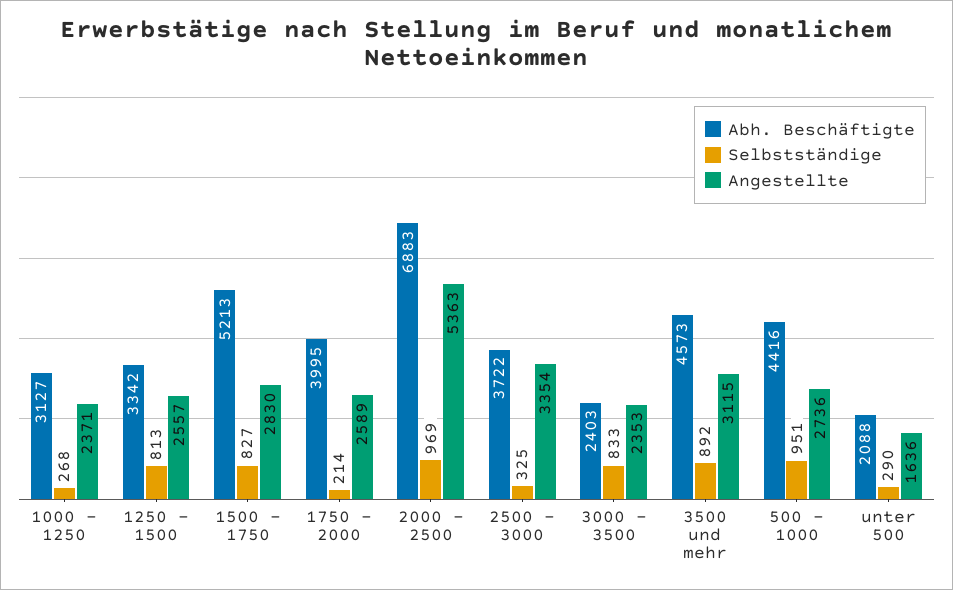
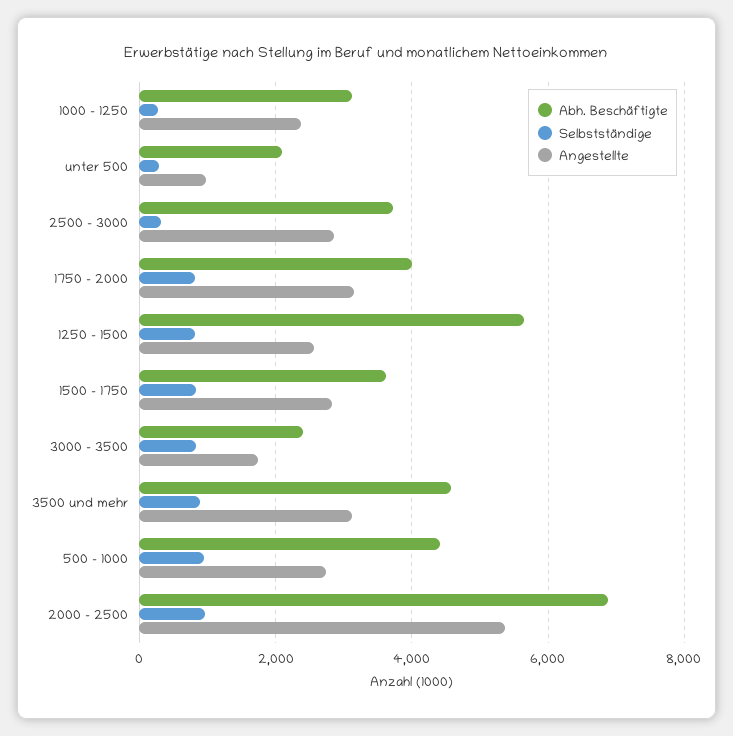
  {
    "Abh. Beschäftigte": {
      "1000 - 1250": 3127,
-     "1250 - 1500": 3342,
+     "1250 - 1500": 5600,
-     "1500 - 1750": 5213,
+     "1500 - 1750": 3600,
      "1750 - 2000": 3995,
      "2000 - 2500": 6883,
      "2500 - 3000": 3722,
      "3000 - 3500": 2403,
      "3500 und mehr": 4573,
      "500 - 1000": 4416,
      "unter 500": 2088
    },
    "Selbstständige": {
      "1000 - 1250": 268,
      "1250 - 1500": 813,
      "1500 - 1750": 827,
-     "1750 - 2000": 214,
+     "1750 - 2000": 800,
      "2000 - 2500": 969,
      "2500 - 3000": 325,
      "3000 - 3500": 833,
      "3500 und mehr": 892,
      "500 - 1000": 951,
      "unter 500": 290
    },
    "Angestellte": {
      "1000 - 1250": 2371,
      "1250 - 1500": 2557,
      "1500 - 1750": 2830,
-     "1750 - 2000": 2589,
+     "1750 - 2000": 3200,
      "2000 - 2500": 5363,
-     "2500 - 3000": 3354,
+     "2500 - 3000": 2800,
-     "3000 - 3500": 2353,
+     "3000 - 3500": 1800,
      "3500 und mehr": 3115,
      "500 - 1000": 2736,
-     "unter 500": 1636
+     "unter 500": 1000
    }
  }

